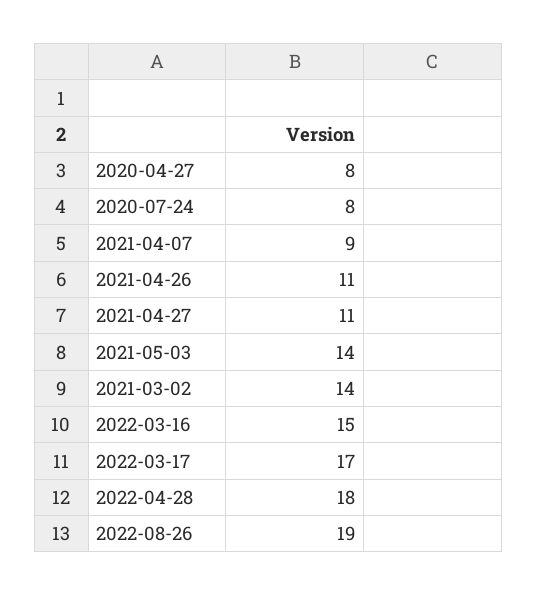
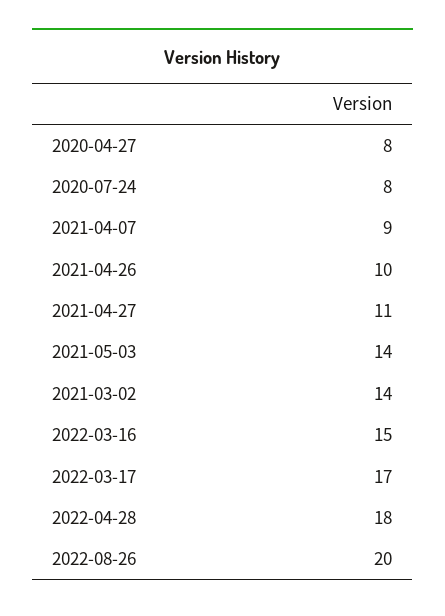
  {
    "2020-04-27": 8,
    "2020-07-24": 8,
    "2021-04-07": 9,
-   "2021-04-26": 11,
+   "2021-04-26": 10,
    "2021-04-27": 11,
    "2021-05-03": 14,
    "2021-03-02": 14,
    "2022-03-16": 15,
    "2022-03-17": 17,
    "2022-04-28": 18,
-   "2022-08-26": 19
+   "2022-08-26": 20
  }

